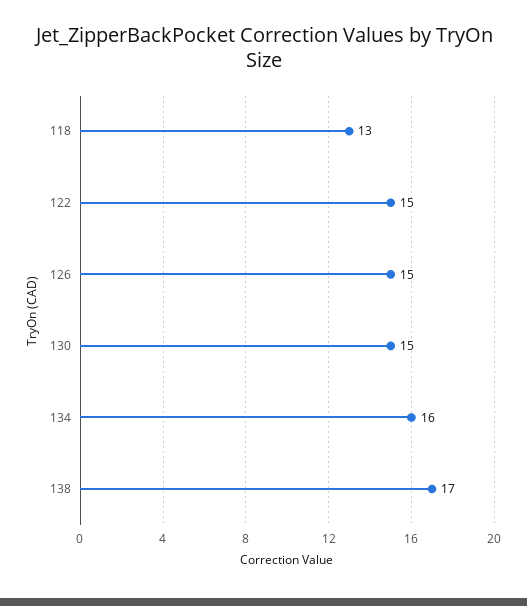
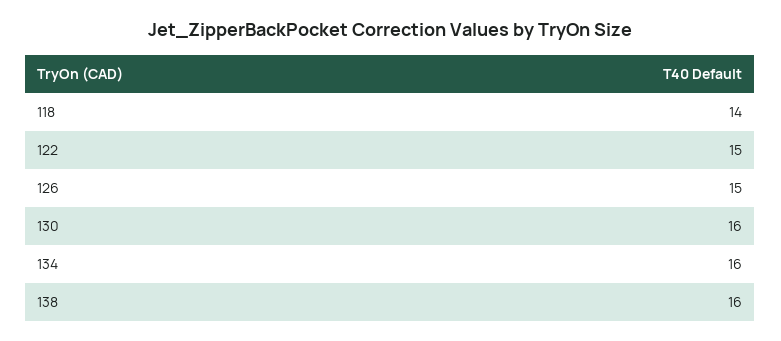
  {
-   "118": 13,
+   "118": 14,
    "122": 15,
    "126": 15,
-   "130": 15,
+   "130": 16,
    "134": 16,
-   "138": 17
+   "138": 16
  }

